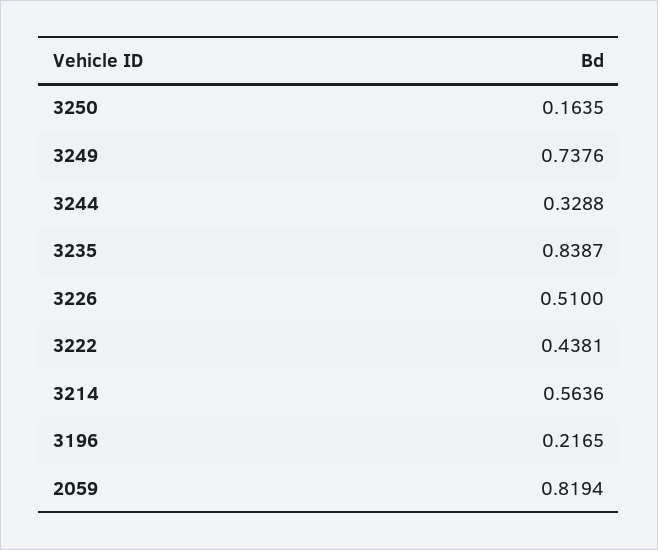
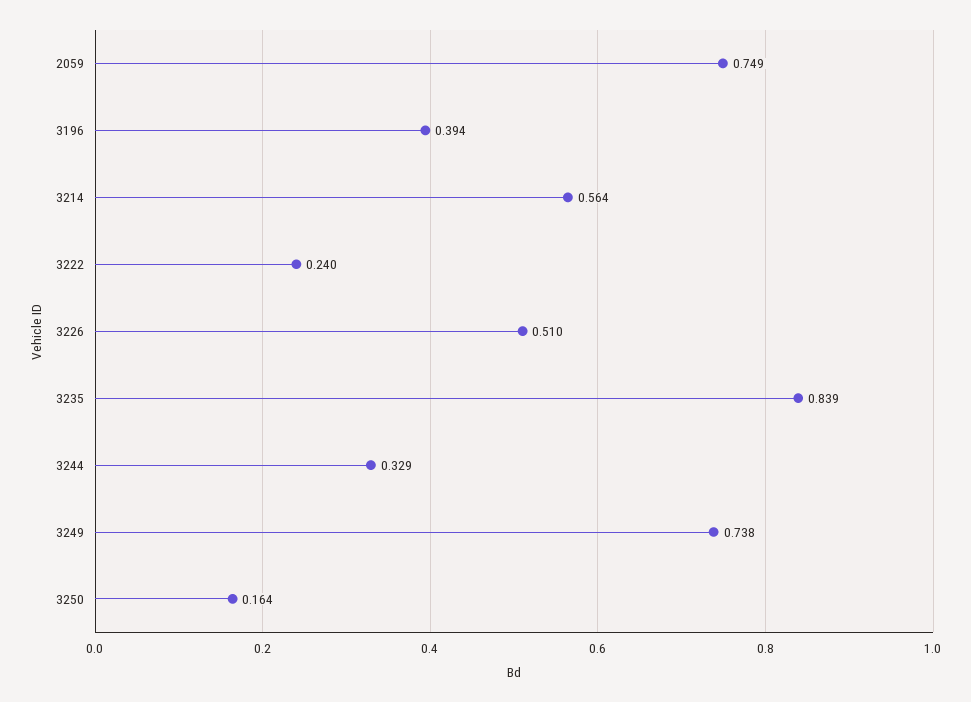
  {
    "3250": 0.1635,
    "3249": 0.7376,
    "3244": 0.3288,
    "3235": 0.8387,
    "3226": 0.51,
-   "3222": 0.4381,
+   "3222": 0.24,
    "3214": 0.5636,
-   "3196": 0.2165,
+   "3196": 0.394,
-   "2059": 0.8194
+   "2059": 0.749
  }

